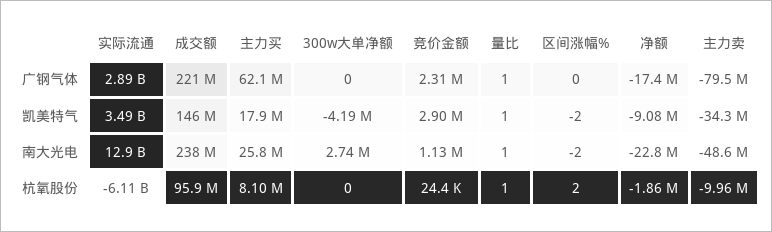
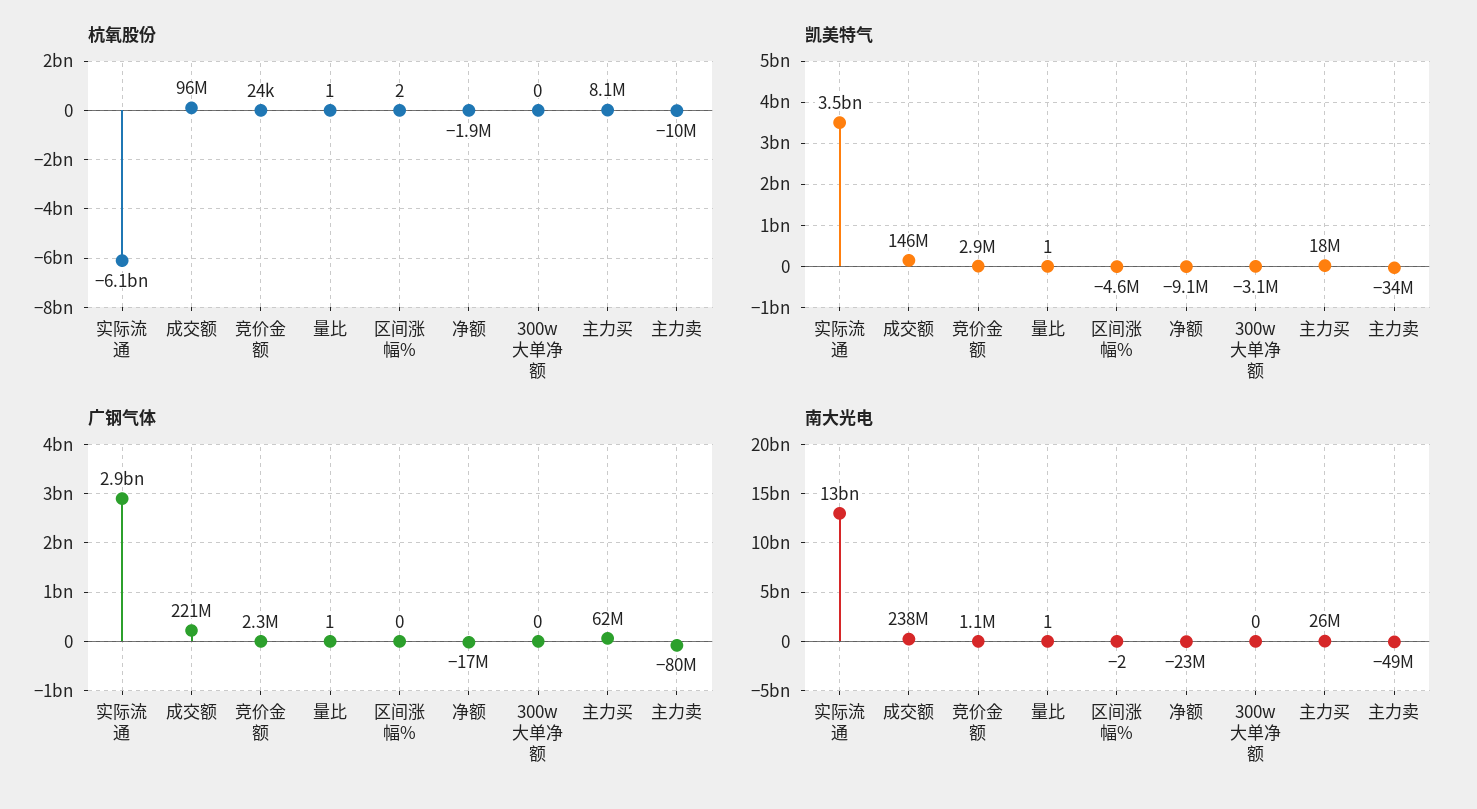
  {
    "广钢气体": {
      "实际流通": 2890000000,
      "成交额": 221000000,
      "主力买": 62100000,
      "300w大单净额": 0,
      "竞价金额": 2310000,
      "量比": 1,
      "区间涨幅%": 0,
      "净额": -17400000,
      "主力卖": -79500000
    },
    "凯美特气": {
      "实际流通": 3490000000,
      "成交额": 146000000,
      "主力买": 17900000,
-     "300w大单净额": -4190000,
+     "300w大单净额": -3100000,
      "竞价金额": 2900000,
      "量比": 1,
-     "区间涨幅%": -2,
+     "区间涨幅%": -4600000,
      "净额": -9080000,
      "主力卖": -34300000
    },
    "南大光电": {
      "实际流通": 12900000000,
      "成交额": 238000000,
      "主力买": 25800000,
-     "300w大单净额": 2740000,
+     "300w大单净额": 0,
      "竞价金额": 1130000,
      "量比": 1,
      "区间涨幅%": -2,
      "净额": -22800000,
      "主力卖": -48600000
    },
    "杭氧股份": {
      "实际流通": -6110000000,
      "成交额": 95900000,
      "主力买": 8100000,
      "300w大单净额": 0,
      "竞价金额": 24400,
      "量比": 1,
      "区间涨幅%": 2,
      "净额": -1860000,
      "主力卖": -9960000
    }
  }

